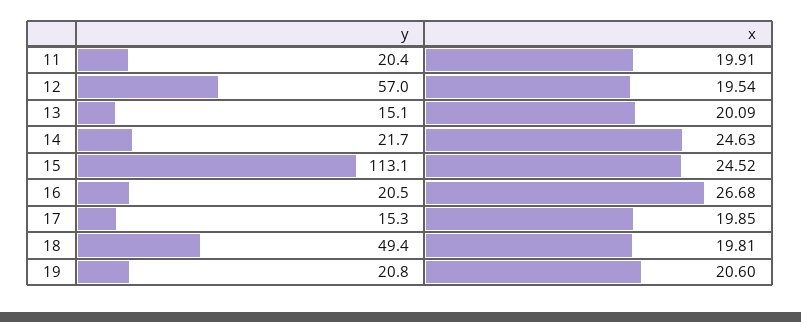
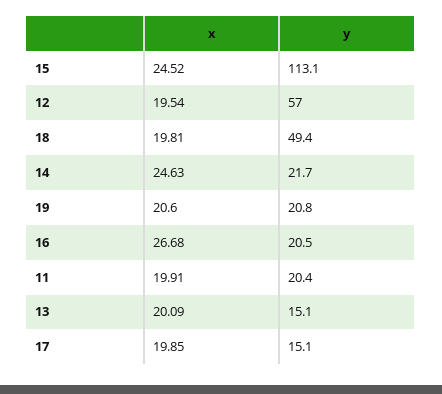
  {
    "y": {
      "11": 20.4,
      "12": 57,
      "13": 15.1,
      "14": 21.7,
      "15": 113.1,
      "16": 20.5,
-     "17": 15.3,
+     "17": 15.1,
      "18": 49.4,
      "19": 20.8
    },
    "x": {
      "11": 19.91,
      "12": 19.54,
      "13": 20.09,
      "14": 24.63,
      "15": 24.52,
      "16": 26.68,
      "17": 19.85,
      "18": 19.81,
      "19": 20.6
    }
  }

